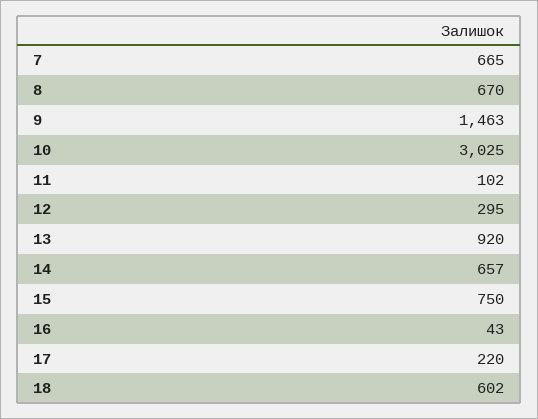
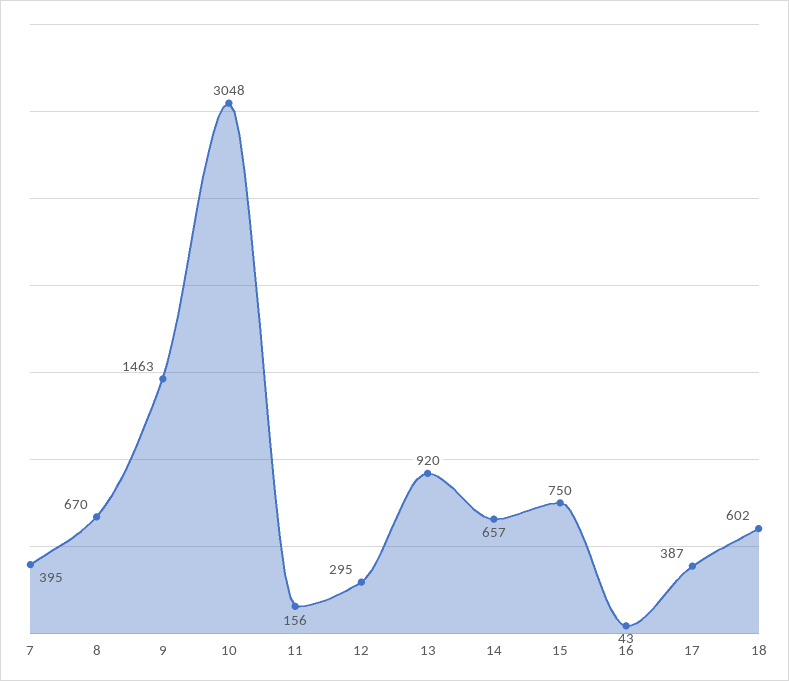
  {
-   "7": 665,
+   "7": 395,
    "8": 670,
    "9": 1463,
-   "10": 3025,
+   "10": 3048,
-   "11": 102,
+   "11": 156,
    "12": 295,
    "13": 920,
    "14": 657,
    "15": 750,
    "16": 43,
-   "17": 220,
+   "17": 387,
    "18": 602
  }

